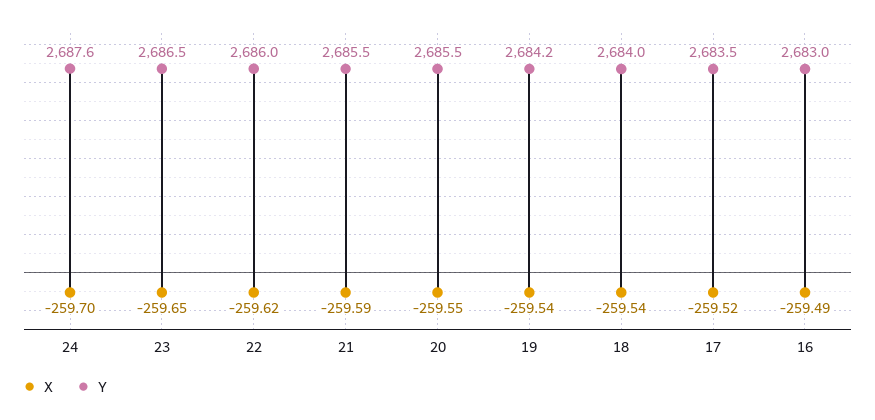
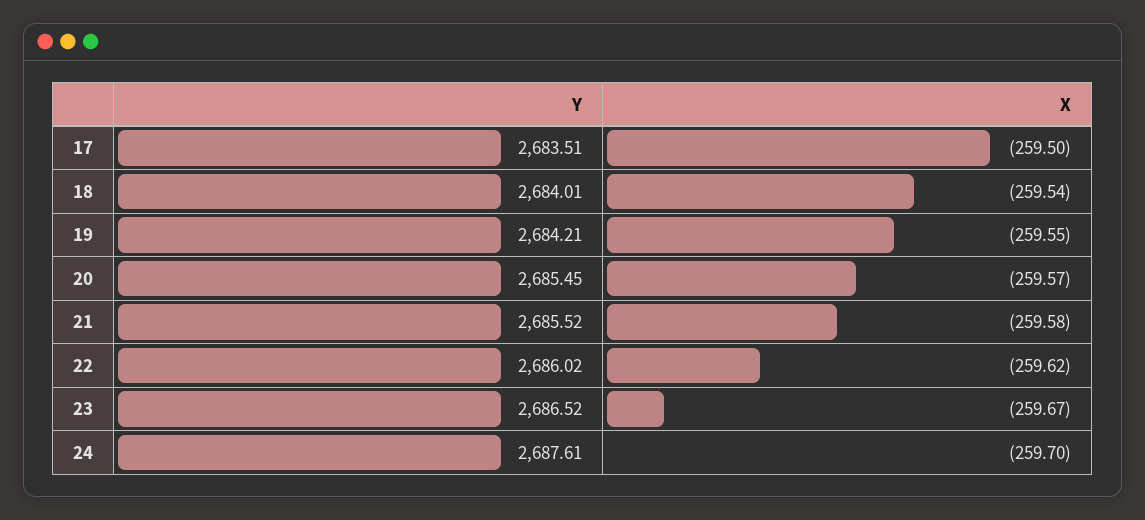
  {
    "X": {
      "24": -259.7,
-     "23": -259.65,
+     "23": -259.67,
      "22": -259.62,
-     "21": -259.59,
+     "21": -259.58,
-     "20": -259.55,
+     "20": -259.57,
-     "19": -259.54,
+     "19": -259.55,
      "18": -259.54,
-     "17": -259.52,
+     "17": -259.5
-     "16": -259.49
    },
    "Y": {
      "24": 2687.61,
      "23": 2686.52,
      "22": 2686.02,
      "21": 2685.52,
      "20": 2685.45,
      "19": 2684.21,
      "18": 2684.01,
-     "17": 2683.51,
+     "17": 2683.51
-     "16": 2683
    }
  }

